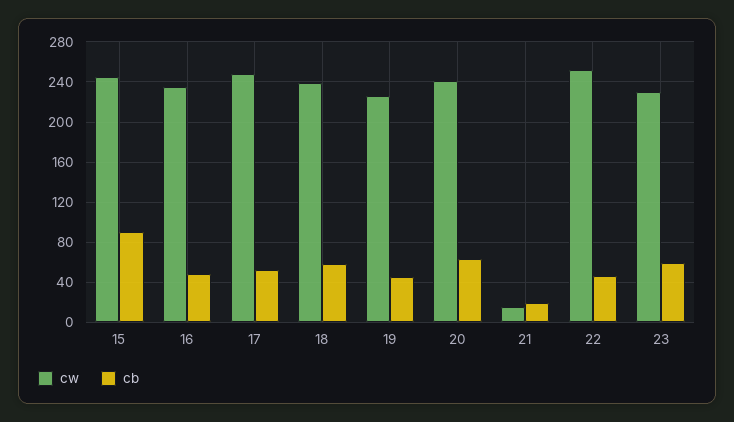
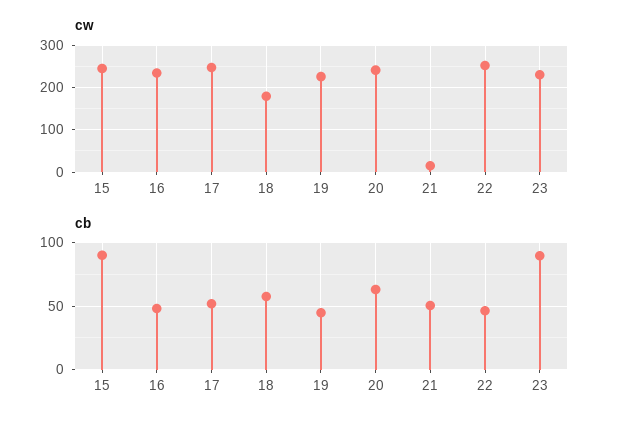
  {
    "cw": {
      "15": 250,
      "16": 230,
      "17": 250,
-     "18": 240,
+     "18": 180,
      "19": 230,
      "20": 240,
      "21": 20,
      "22": 250,
      "23": 230
    },
    "cb": {
      "15": 90,
      "16": 50,
      "17": 50,
      "18": 60,
      "19": 45,
      "20": 65,
-     "21": 20,
+     "21": 50,
      "22": 45,
-     "23": 60
+     "23": 90
    }
  }

